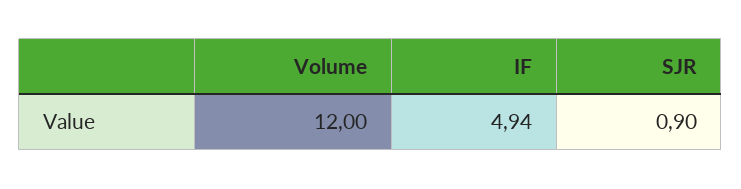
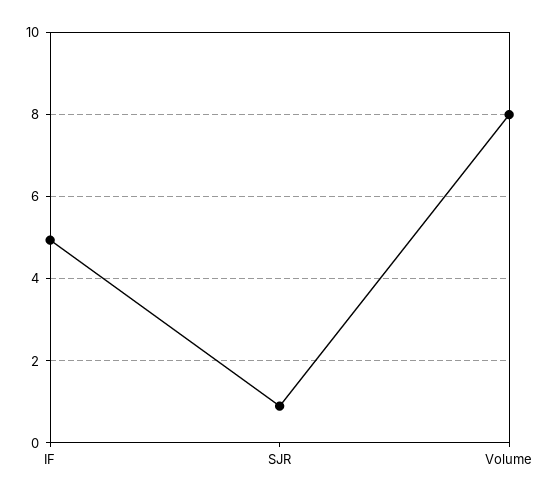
  {
-   "Volume": 12,
+   "Volume": 8,
    "IF": 4.94,
    "SJR": 0.9
  }

